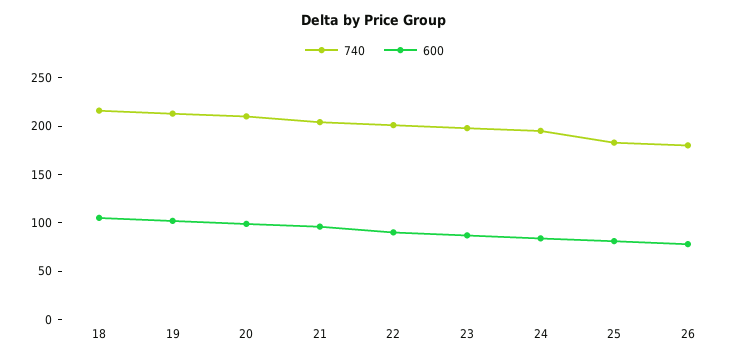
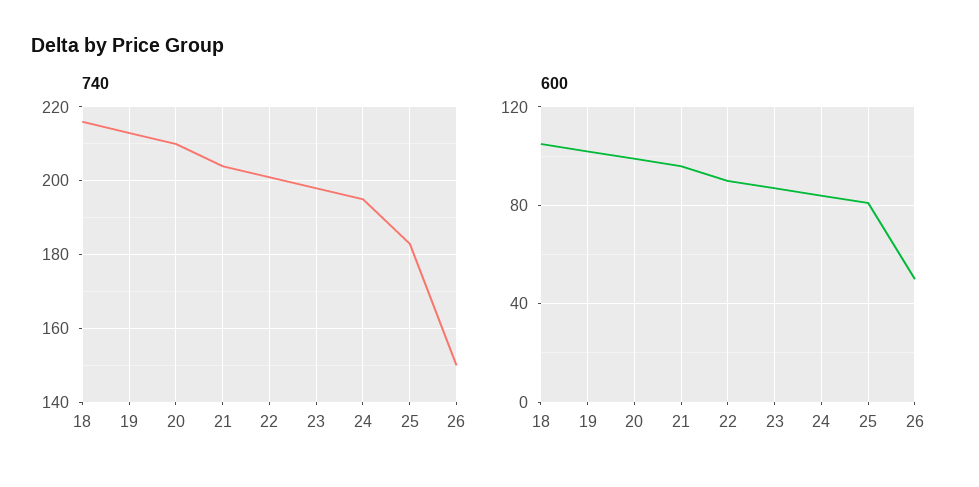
  {
    "740": {
      "18": 215,
      "19": 215,
      "20": 210,
      "21": 205,
      "22": 200,
      "23": 200,
      "24": 195,
      "25": 185,
-     "26": 180
+     "26": 150
    },
    "600": {
      "18": 105,
      "19": 100,
      "20": 100,
      "21": 95,
      "22": 90,
      "23": 85,
      "24": 85,
      "25": 80,
-     "26": 80
+     "26": 50
    }
  }

